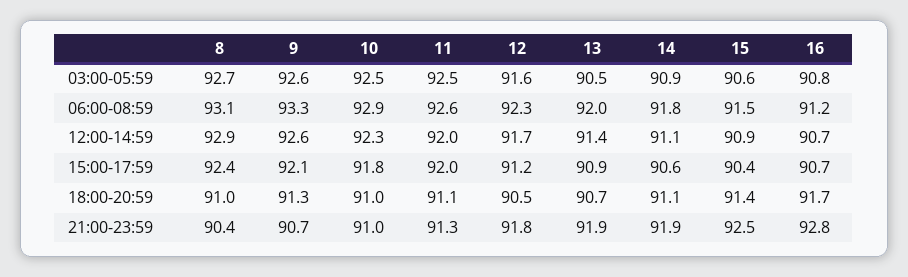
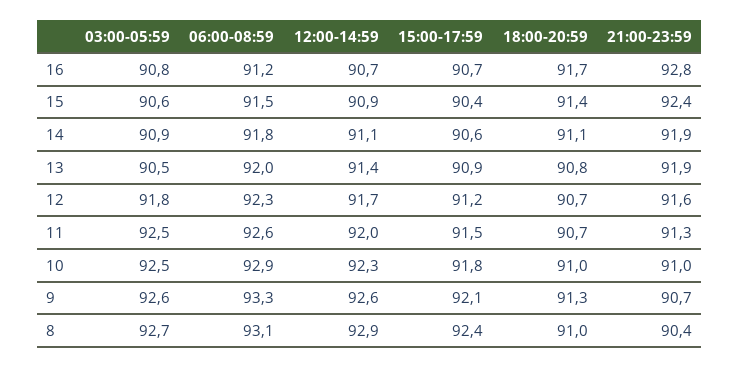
  {
    "8": {
      "03:00-05:59": 92.7,
      "06:00-08:59": 93.1,
      "12:00-14:59": 92.9,
      "15:00-17:59": 92.4,
      "18:00-20:59": 91,
      "21:00-23:59": 90.4
    },
    "9": {
      "03:00-05:59": 92.6,
      "06:00-08:59": 93.3,
      "12:00-14:59": 92.6,
      "15:00-17:59": 92.1,
      "18:00-20:59": 91.3,
      "21:00-23:59": 90.7
    },
    "10": {
      "03:00-05:59": 92.5,
      "06:00-08:59": 92.9,
      "12:00-14:59": 92.3,
      "15:00-17:59": 91.8,
      "18:00-20:59": 91,
      "21:00-23:59": 91
    },
    "11": {
      "03:00-05:59": 92.5,
      "06:00-08:59": 92.6,
      "12:00-14:59": 92,
-     "15:00-17:59": 92,
+     "15:00-17:59": 91.5,
-     "18:00-20:59": 91.1,
+     "18:00-20:59": 90.7,
      "21:00-23:59": 91.3
    },
    "12": {
-     "03:00-05:59": 91.6,
+     "03:00-05:59": 91.8,
      "06:00-08:59": 92.3,
      "12:00-14:59": 91.7,
      "15:00-17:59": 91.2,
-     "18:00-20:59": 90.5,
+     "18:00-20:59": 90.7,
-     "21:00-23:59": 91.8
+     "21:00-23:59": 91.6
    },
    "13": {
      "03:00-05:59": 90.5,
      "06:00-08:59": 92,
      "12:00-14:59": 91.4,
      "15:00-17:59": 90.9,
-     "18:00-20:59": 90.7,
+     "18:00-20:59": 90.8,
      "21:00-23:59": 91.9
    },
    "14": {
      "03:00-05:59": 90.9,
      "06:00-08:59": 91.8,
      "12:00-14:59": 91.1,
      "15:00-17:59": 90.6,
      "18:00-20:59": 91.1,
      "21:00-23:59": 91.9
    },
    "15": {
      "03:00-05:59": 90.6,
      "06:00-08:59": 91.5,
      "12:00-14:59": 90.9,
      "15:00-17:59": 90.4,
      "18:00-20:59": 91.4,
-     "21:00-23:59": 92.5
+     "21:00-23:59": 92.4
    },
    "16": {
      "03:00-05:59": 90.8,
      "06:00-08:59": 91.2,
      "12:00-14:59": 90.7,
      "15:00-17:59": 90.7,
      "18:00-20:59": 91.7,
      "21:00-23:59": 92.8
    }
  }

